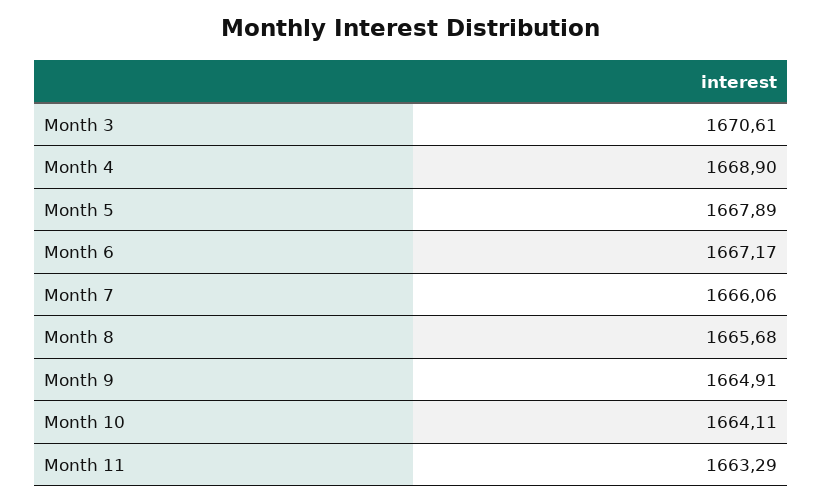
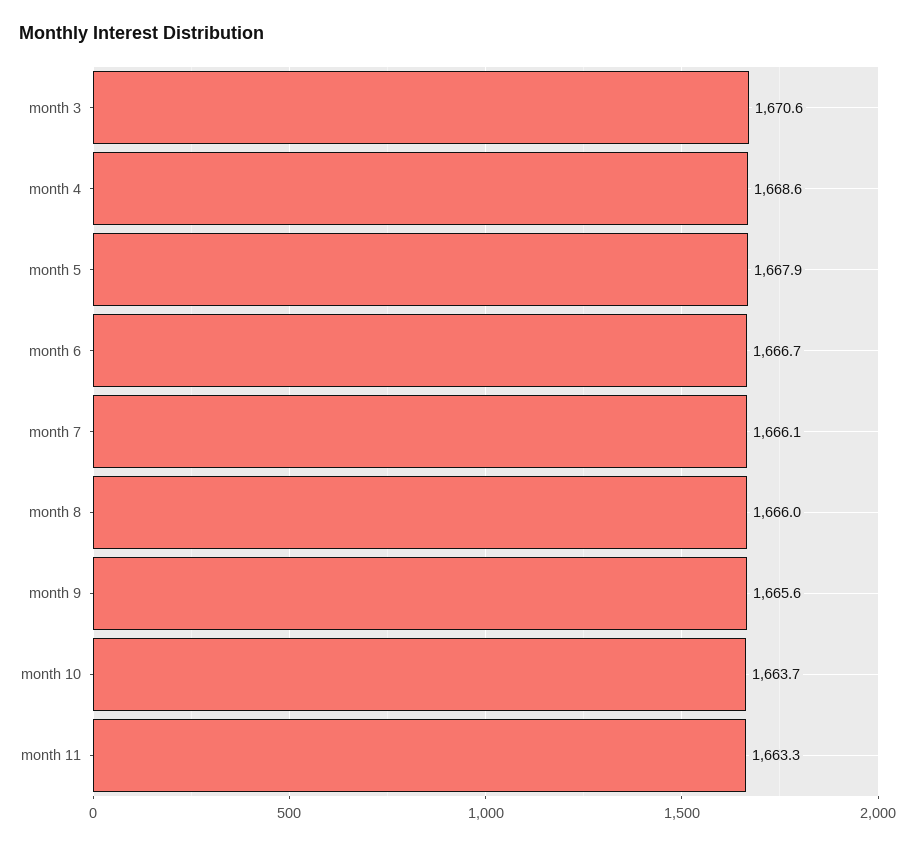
  {
    "Month 3": 1670.61,
-   "Month 4": 1668.9,
+   "Month 4": 1668.6,
    "Month 5": 1667.89,
-   "Month 6": 1667.17,
+   "Month 6": 1666.7,
    "Month 7": 1666.06,
-   "Month 8": 1665.68,
+   "Month 8": 1666,
-   "Month 9": 1664.91,
+   "Month 9": 1665.6,
-   "Month 10": 1664.11,
+   "Month 10": 1663.7,
    "Month 11": 1663.29
  }

